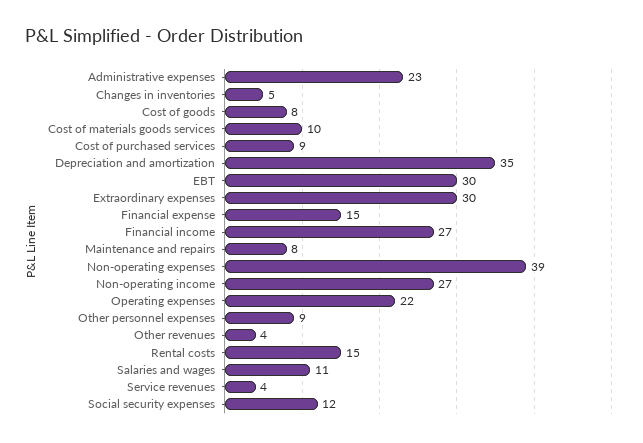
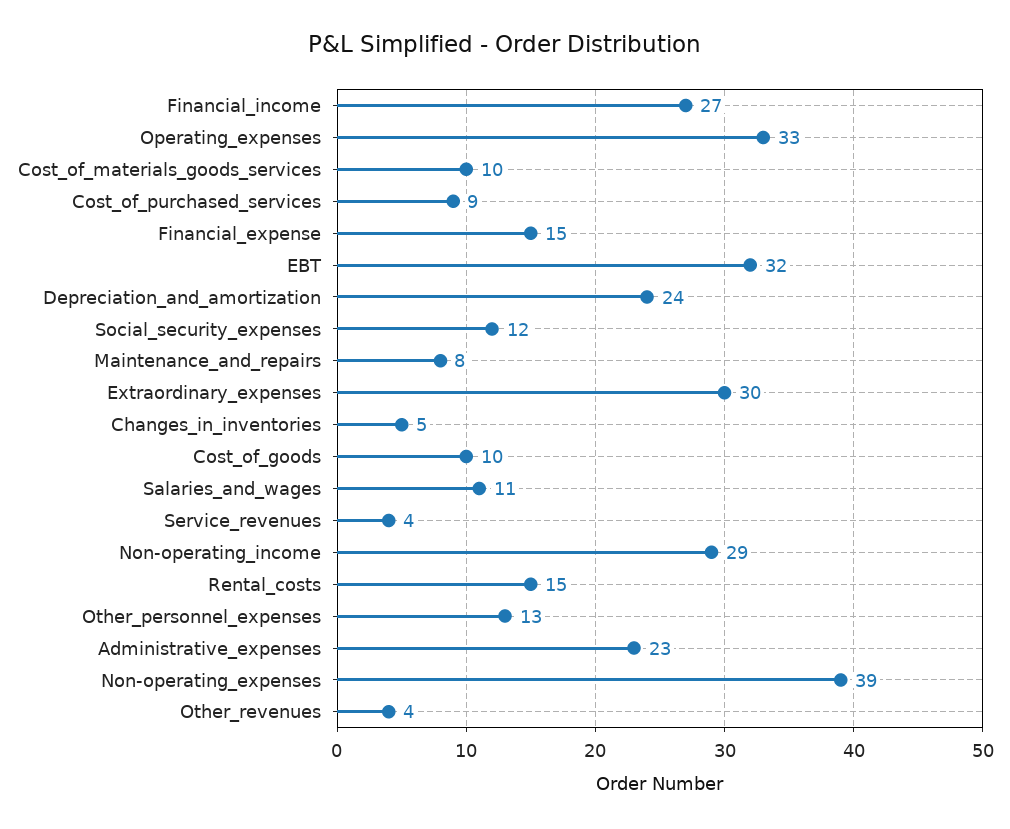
  {
    "Administrative expenses": 23,
    "Changes in inventories": 5,
-   "Cost of goods": 8,
+   "Cost of goods": 10,
    "Cost of materials goods services": 10,
    "Cost of purchased services": 9,
-   "Depreciation and amortization": 35,
+   "Depreciation and amortization": 24,
-   "EBT": 30,
+   "EBT": 32,
    "Extraordinary expenses": 30,
    "Financial expense": 15,
    "Financial income": 27,
    "Maintenance and repairs": 8,
    "Non-operating expenses": 39,
-   "Non-operating income": 27,
+   "Non-operating income": 29,
-   "Operating expenses": 22,
+   "Operating expenses": 33,
-   "Other personnel expenses": 9,
+   "Other personnel expenses": 13,
    "Other revenues": 4,
    "Rental costs": 15,
    "Salaries and wages": 11,
    "Service revenues": 4,
    "Social security expenses": 12
  }

